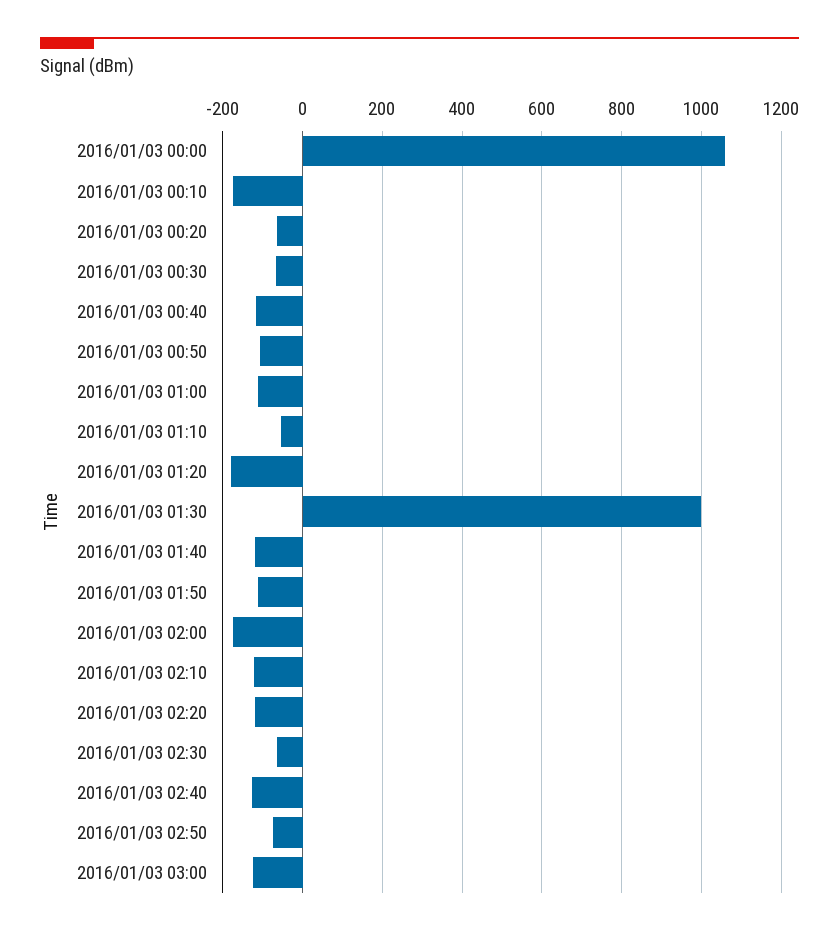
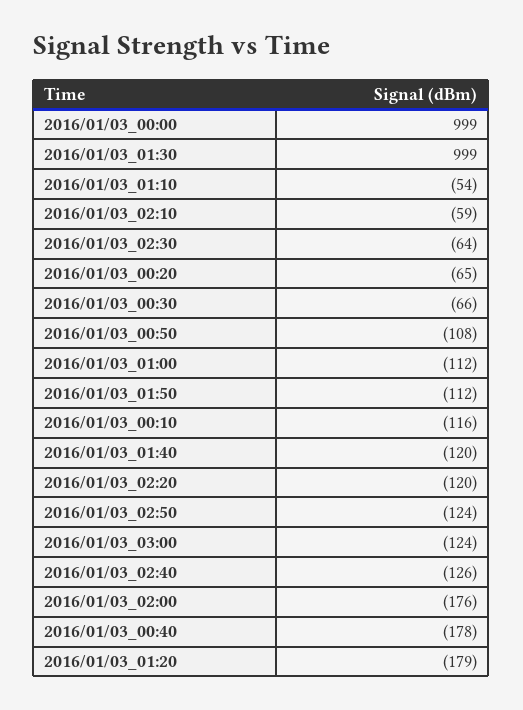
  {
-   "2016/01/03 00:00": 1060,
+   "2016/01/03 00:00": 999,
-   "2016/01/03 00:10": -180,
+   "2016/01/03 00:10": -116,
    "2016/01/03 00:20": -65,
    "2016/01/03 00:30": -66,
-   "2016/01/03 00:40": -120,
+   "2016/01/03 00:40": -178,
    "2016/01/03 00:50": -108,
    "2016/01/03 01:00": -112,
    "2016/01/03 01:10": -54,
    "2016/01/03 01:20": -179,
    "2016/01/03 01:30": 999,
    "2016/01/03 01:40": -120,
    "2016/01/03 01:50": -112,
    "2016/01/03 02:00": -176,
-   "2016/01/03 02:10": -120,
+   "2016/01/03 02:10": -59,
    "2016/01/03 02:20": -120,
    "2016/01/03 02:30": -64,
    "2016/01/03 02:40": -126,
-   "2016/01/03 02:50": -80,
+   "2016/01/03 02:50": -124,
    "2016/01/03 03:00": -124
  }

